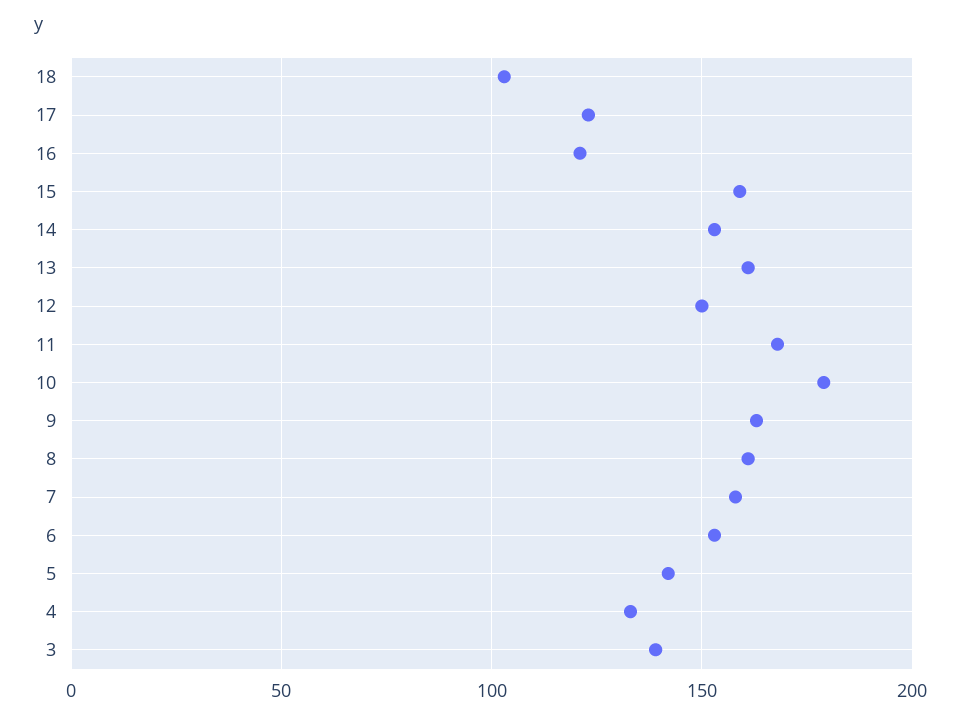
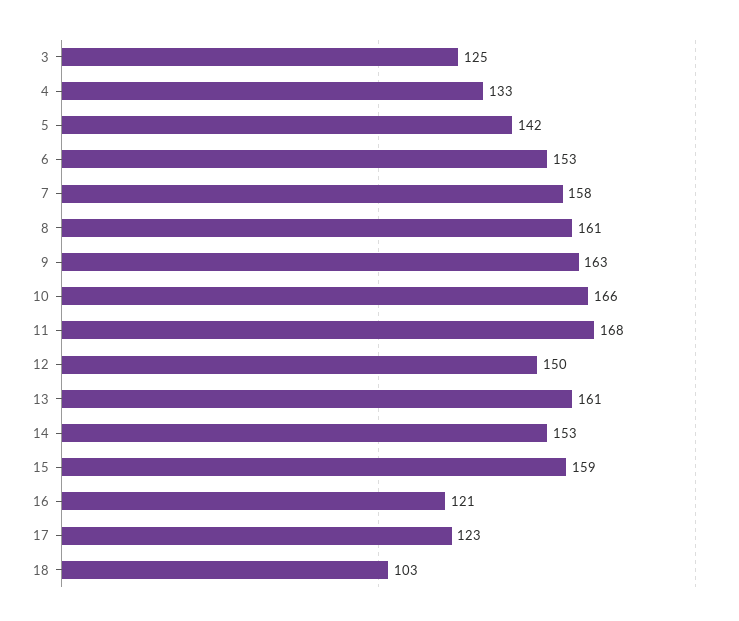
  {
    "18": 103,
    "17": 123,
    "16": 121,
    "15": 159,
    "14": 153,
    "13": 161,
    "12": 150,
    "11": 168,
-   "10": 180,
+   "10": 166,
    "9": 163,
    "8": 161,
    "7": 158,
    "6": 153,
    "5": 142,
    "4": 133,
-   "3": 140
+   "3": 125
  }

